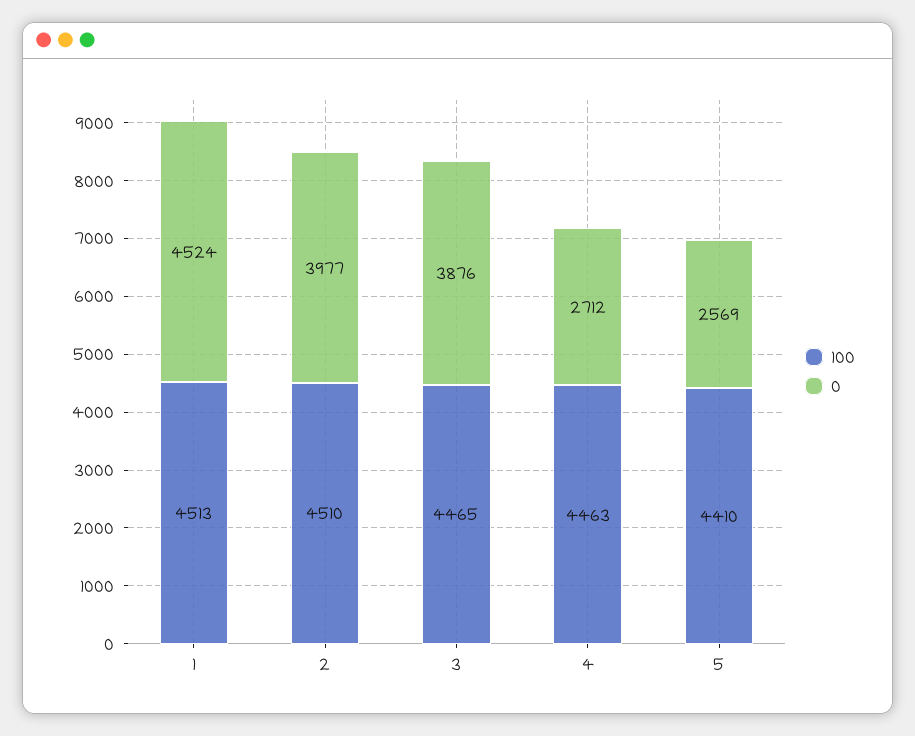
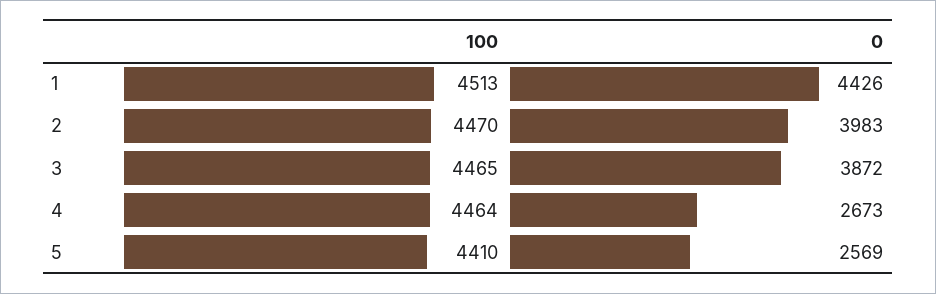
  {
    "100": {
      "1": 4513,
-     "2": 4510,
+     "2": 4470,
      "3": 4465,
-     "4": 4463,
+     "4": 4464,
      "5": 4410
    },
    "0": {
-     "1": 4524,
+     "1": 4426,
-     "2": 3977,
+     "2": 3983,
-     "3": 3876,
+     "3": 3872,
-     "4": 2712,
+     "4": 2673,
      "5": 2569
    }
  }

